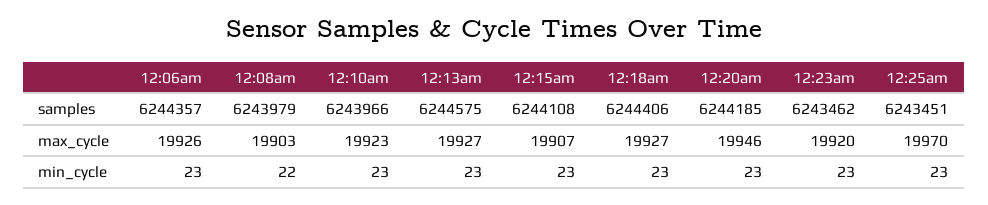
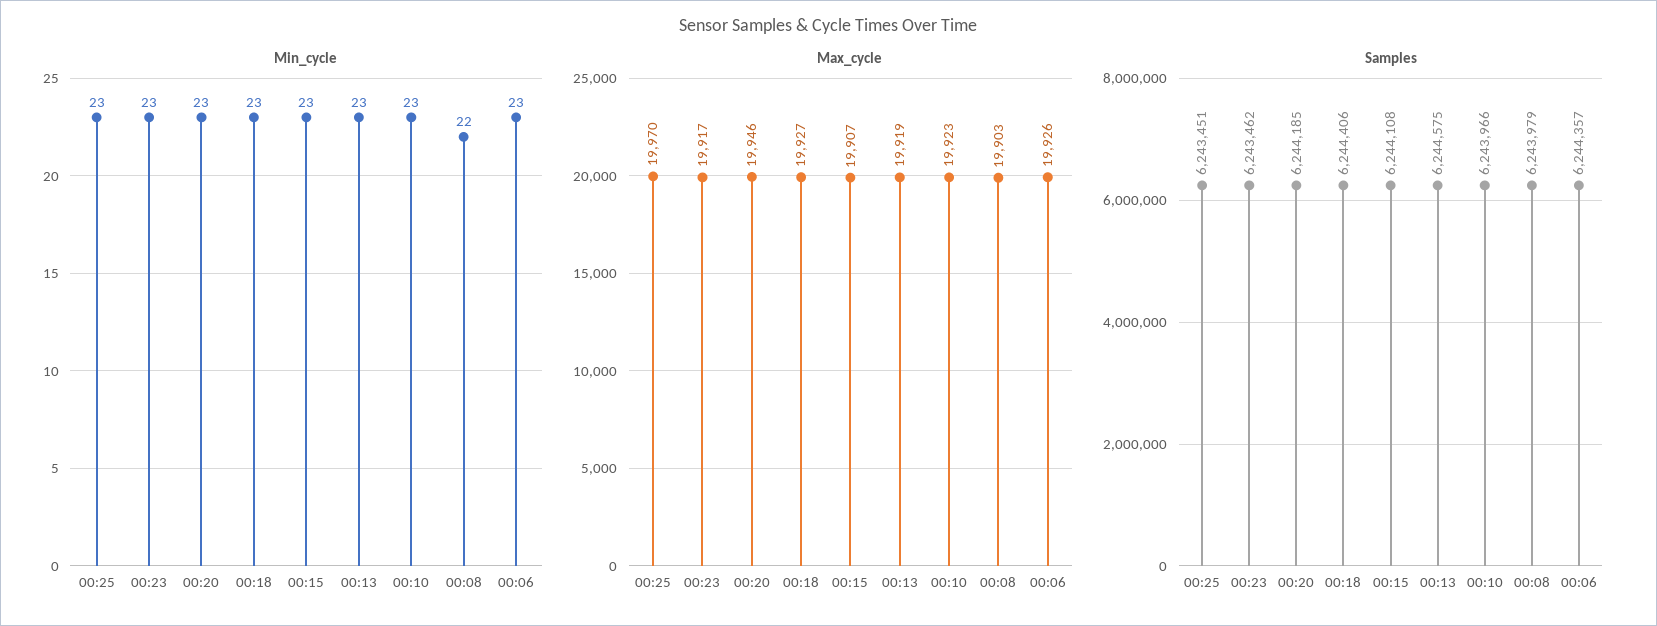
  {
    "samples": {
      "12:06am": 6244357,
      "12:08am": 6243979,
      "12:10am": 6243966,
      "12:13am": 6244575,
      "12:15am": 6244108,
      "12:18am": 6244406,
      "12:20am": 6244185,
      "12:23am": 6243462,
      "12:25am": 6243451
    },
    "max_cycle": {
      "12:06am": 19926,
      "12:08am": 19903,
      "12:10am": 19923,
-     "12:13am": 19927,
+     "12:13am": 19919,
      "12:15am": 19907,
      "12:18am": 19927,
      "12:20am": 19946,
-     "12:23am": 19920,
+     "12:23am": 19917,
      "12:25am": 19970
    },
    "min_cycle": {
      "12:06am": 23,
      "12:08am": 22,
      "12:10am": 23,
      "12:13am": 23,
      "12:15am": 23,
      "12:18am": 23,
      "12:20am": 23,
      "12:23am": 23,
      "12:25am": 23
    }
  }

